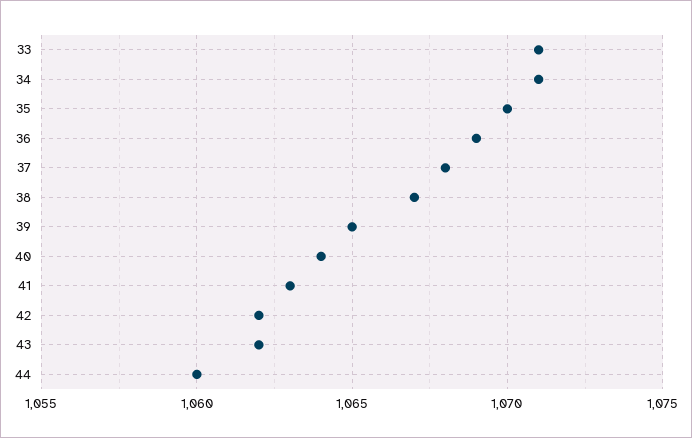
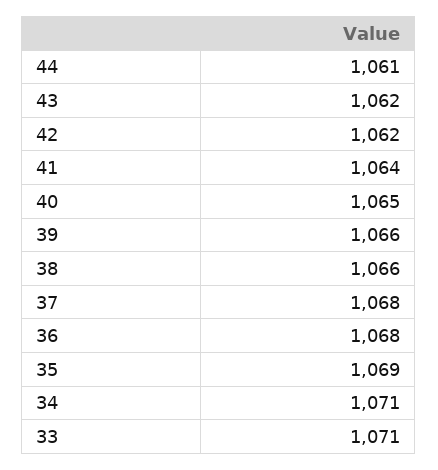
  {
    "33": 1071,
    "34": 1071,
-   "35": 1070,
+   "35": 1069,
-   "36": 1069,
+   "36": 1068,
    "37": 1068,
-   "38": 1067,
+   "38": 1066,
-   "39": 1065,
+   "39": 1066,
-   "40": 1064,
+   "40": 1065,
-   "41": 1063,
+   "41": 1064,
    "42": 1062,
    "43": 1062,
-   "44": 1060
+   "44": 1061
  }

